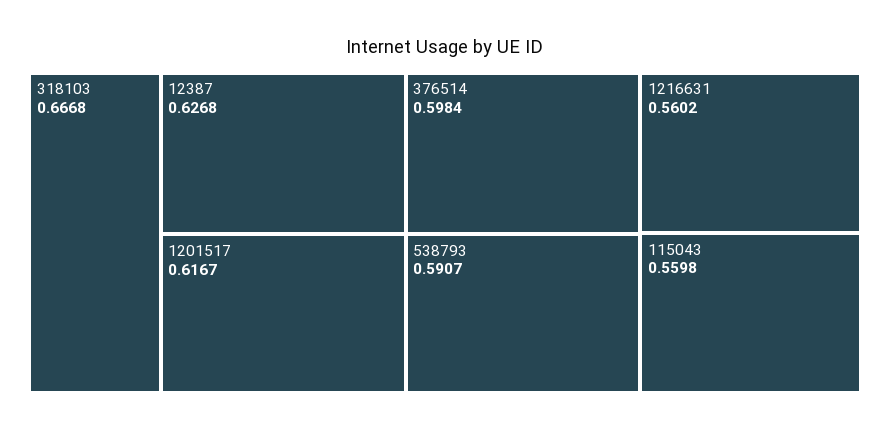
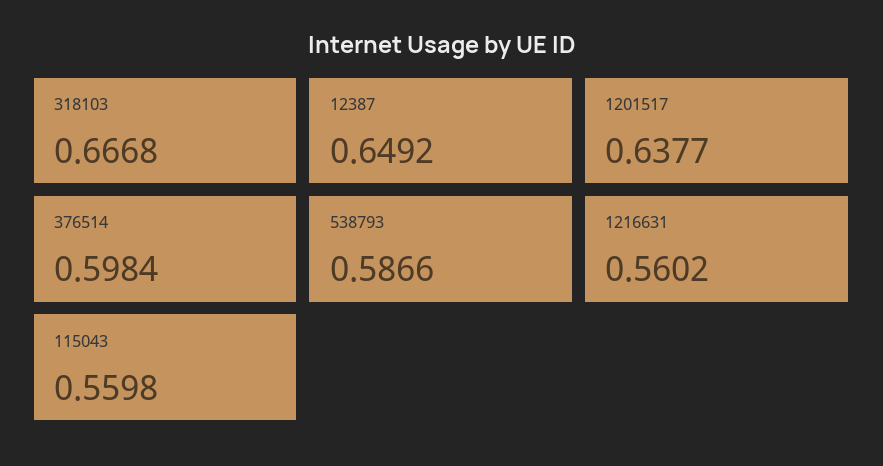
  {
    "318103": 0.6668,
-   "12387": 0.6268,
+   "12387": 0.6492,
-   "1201517": 0.6167,
+   "1201517": 0.6377,
    "376514": 0.5984,
-   "538793": 0.5907,
+   "538793": 0.5866,
    "1216631": 0.5602,
    "115043": 0.5598
  }

